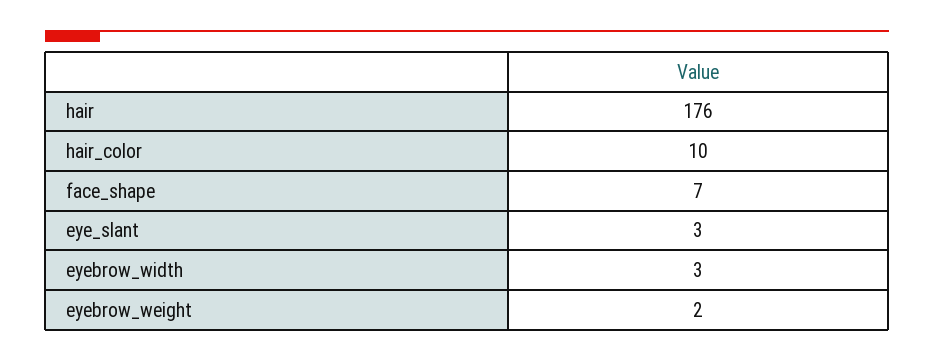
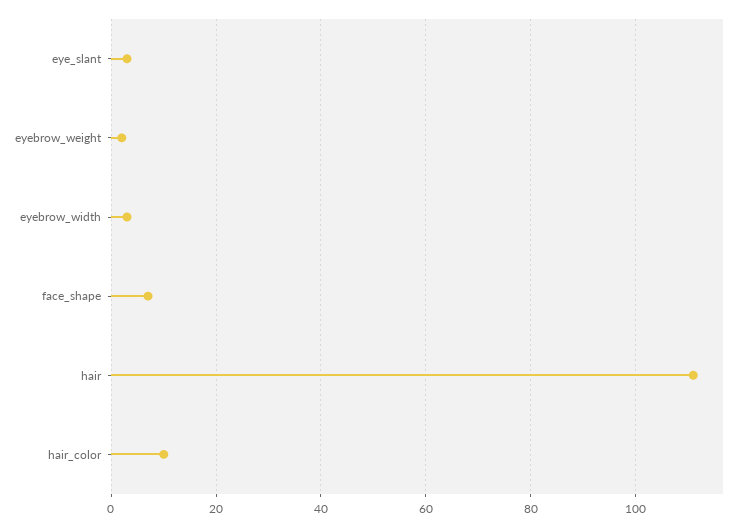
  {
-   "hair": 176,
+   "hair": 110,
    "hair_color": 10,
    "face_shape": 7,
    "eye_slant": 3,
    "eyebrow_width": 3,
    "eyebrow_weight": 2
  }

